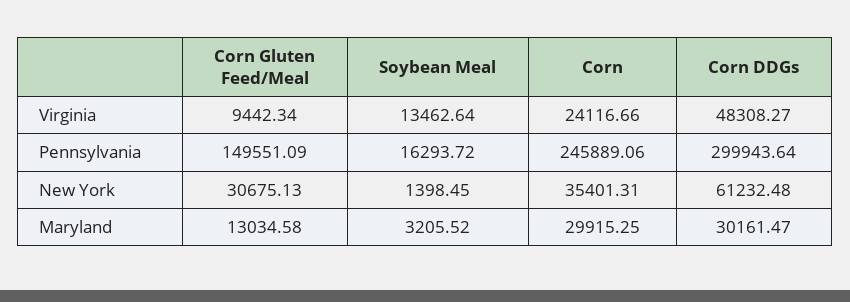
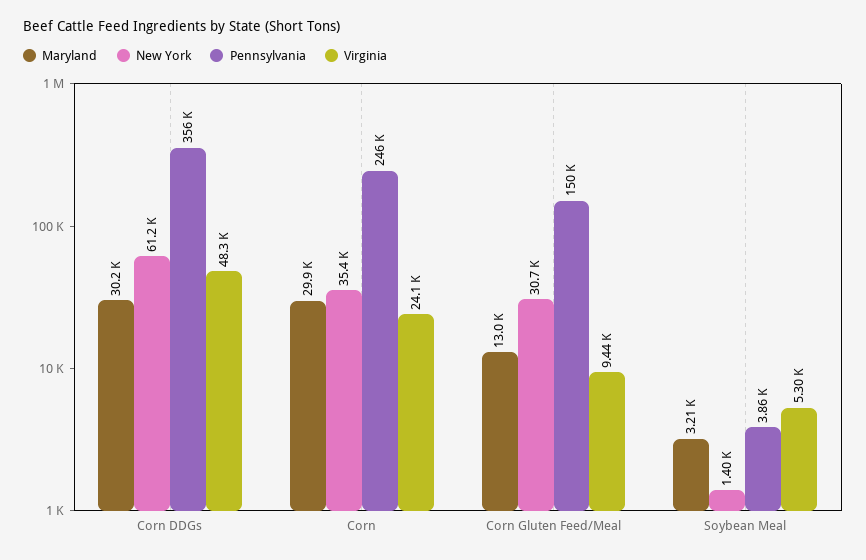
  {
    "Virginia": {
      "Corn Gluten Feed/Meal": 9442.34,
-     "Soybean Meal": 13462.64,
+     "Soybean Meal": 5300,
      "Corn": 24116.66,
      "Corn DDGs": 48308.27
    },
    "Pennsylvania": {
      "Corn Gluten Feed/Meal": 149551.09,
-     "Soybean Meal": 16293.72,
+     "Soybean Meal": 3860,
      "Corn": 245889.06,
-     "Corn DDGs": 299943.64
+     "Corn DDGs": 356000
    },
    "New York": {
      "Corn Gluten Feed/Meal": 30675.13,
      "Soybean Meal": 1398.45,
      "Corn": 35401.31,
      "Corn DDGs": 61232.48
    },
    "Maryland": {
      "Corn Gluten Feed/Meal": 13034.58,
      "Soybean Meal": 3205.52,
      "Corn": 29915.25,
      "Corn DDGs": 30161.47
    }
  }

